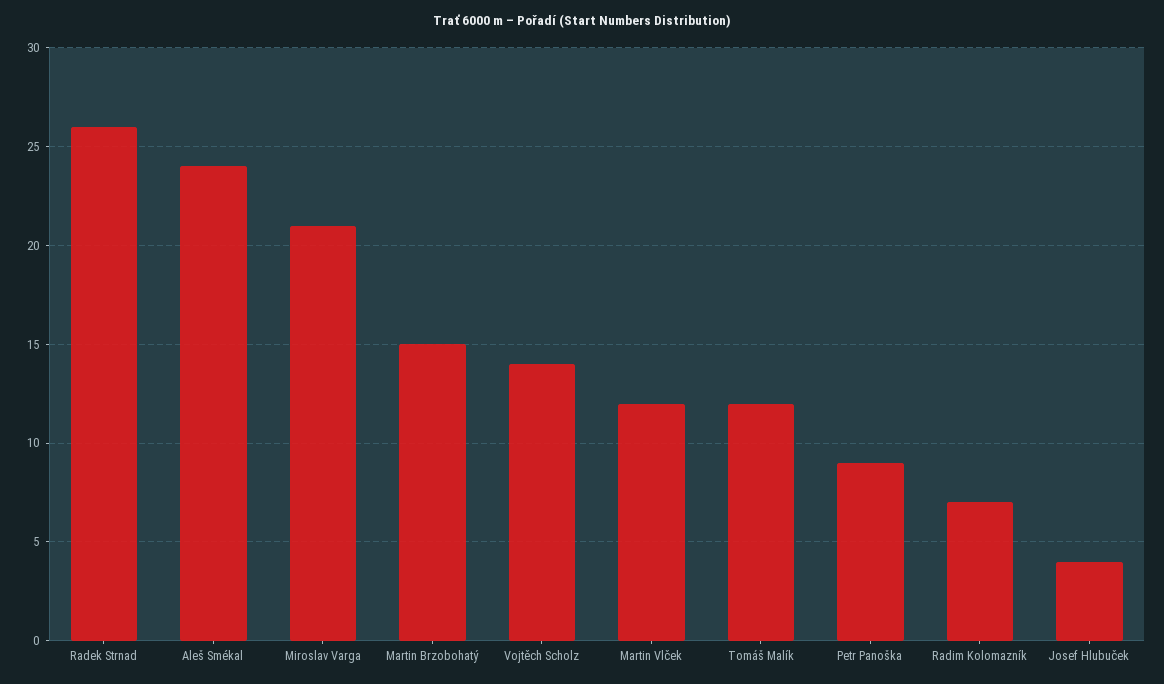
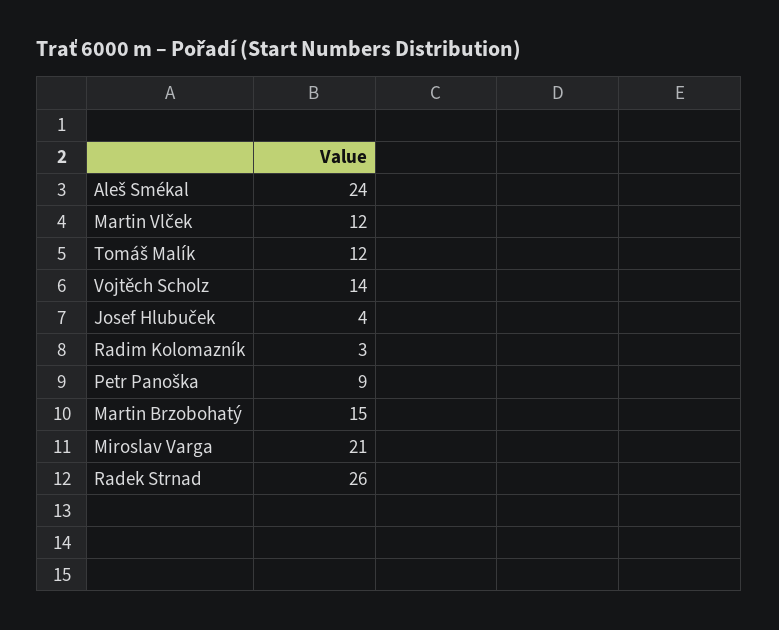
  {
    "Radek Strnad": 26,
    "Aleš Smékal": 24,
    "Miroslav Varga": 21,
    "Martin Brzobohatý": 15,
    "Vojtěch Scholz": 14,
    "Martin Vlček": 12,
    "Tomáš Malík": 12,
    "Petr Panoška": 9,
-   "Radim Kolomazník": 7,
+   "Radim Kolomazník": 3,
    "Josef Hlubuček": 4
  }

